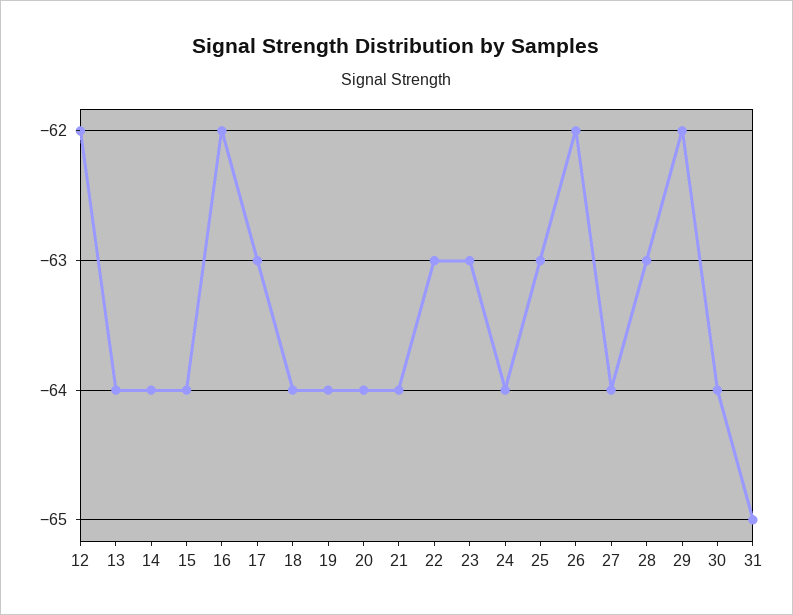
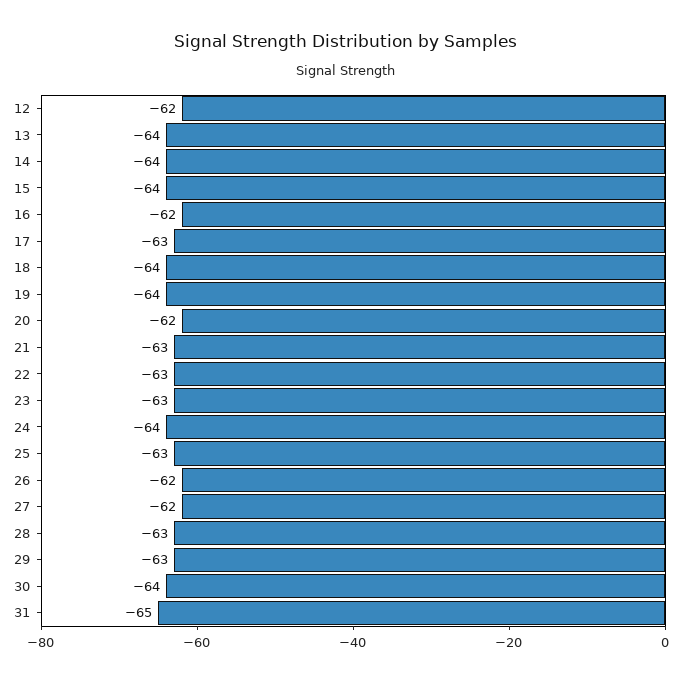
  {
    "12": -62,
    "13": -64,
    "14": -64,
    "15": -64,
    "16": -62,
    "17": -63,
    "18": -64,
    "19": -64,
-   "20": -64,
+   "20": -62,
-   "21": -64,
+   "21": -63,
    "22": -63,
    "23": -63,
    "24": -64,
    "25": -63,
    "26": -62,
-   "27": -64,
+   "27": -62,
    "28": -63,
-   "29": -62,
+   "29": -63,
    "30": -64,
    "31": -65
  }

